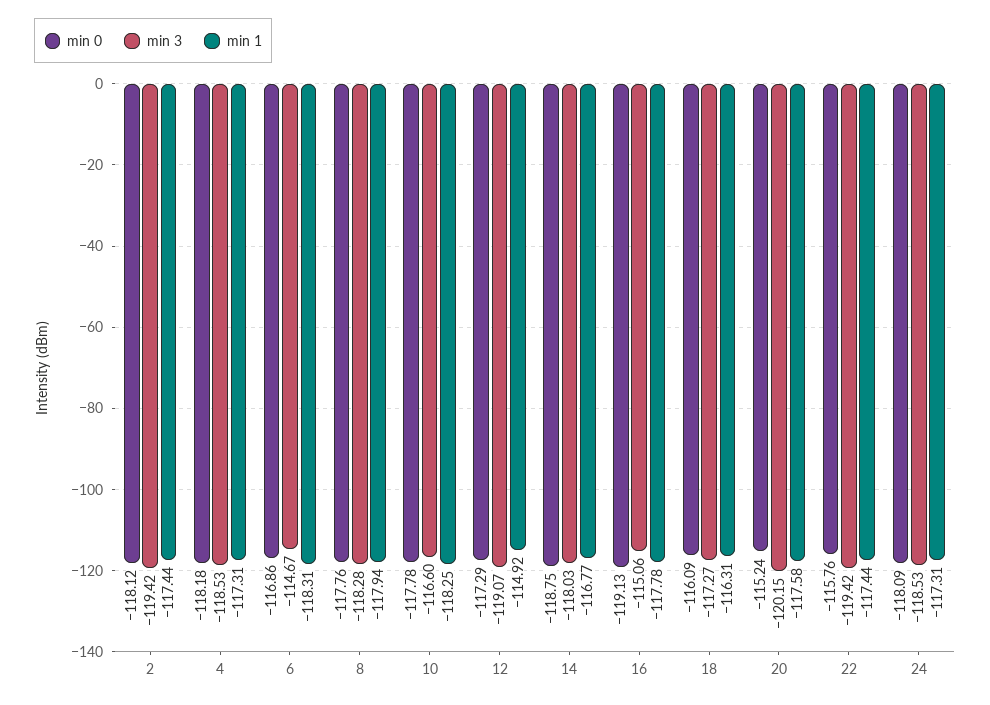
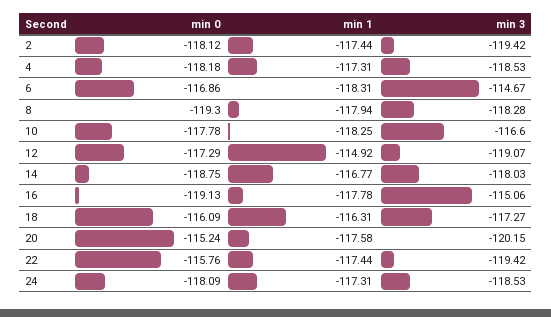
  {
    "min 0": {
      "2": -118.12,
      "4": -118.18,
      "6": -116.86,
-     "8": -117.76,
+     "8": -119.3,
      "10": -117.78,
      "12": -117.29,
      "14": -118.75,
      "16": -119.13,
      "18": -116.09,
      "20": -115.24,
      "22": -115.76,
      "24": -118.09
    },
    "min 3": {
      "2": -119.42,
      "4": -118.53,
      "6": -114.67,
      "8": -118.28,
      "10": -116.6,
      "12": -119.07,
      "14": -118.03,
      "16": -115.06,
      "18": -117.27,
      "20": -120.15,
      "22": -119.42,
      "24": -118.53
    },
    "min 1": {
      "2": -117.44,
      "4": -117.31,
      "6": -118.31,
      "8": -117.94,
      "10": -118.25,
      "12": -114.92,
      "14": -116.77,
      "16": -117.78,
      "18": -116.31,
      "20": -117.58,
      "22": -117.44,
      "24": -117.31
    }
  }

